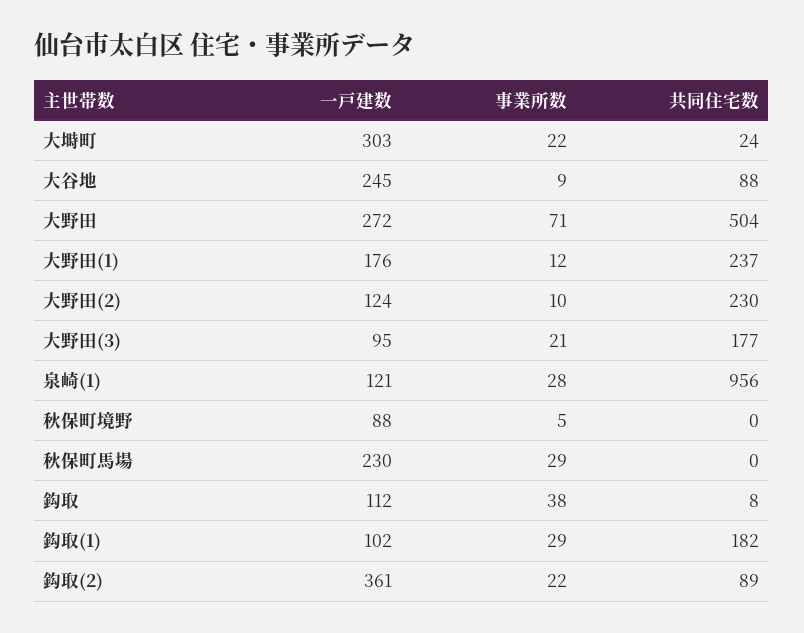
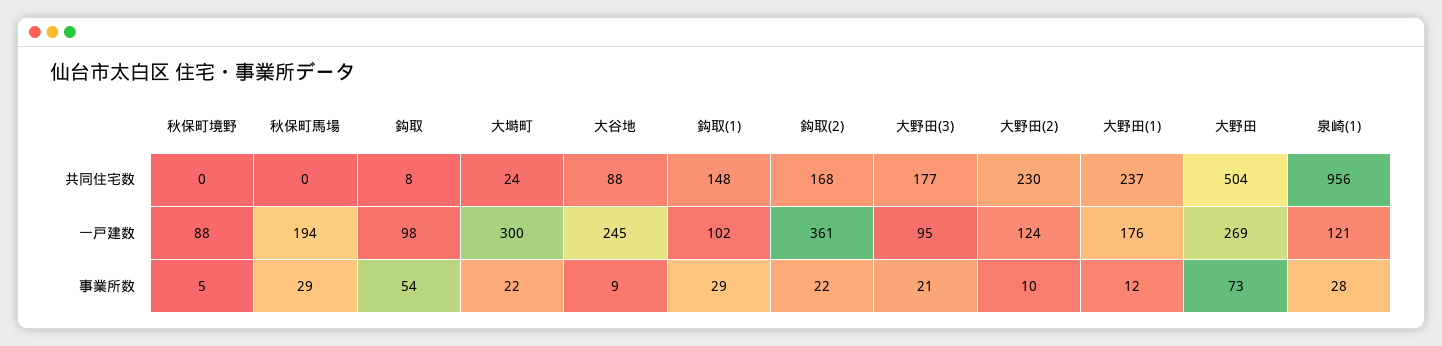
  {
    "一戸建数": {
-     "大塒町": 303,
+     "大塒町": 300,
      "大谷地": 245,
-     "大野田": 272,
+     "大野田": 269,
      "大野田(1)": 176,
      "大野田(2)": 124,
      "大野田(3)": 95,
      "泉崎(1)": 121,
      "秋保町境野": 88,
-     "秋保町馬場": 230,
+     "秋保町馬場": 194,
-     "鈎取": 112,
+     "鈎取": 98,
      "鈎取(1)": 102,
      "鈎取(2)": 361
    },
    "事業所数": {
      "大塒町": 22,
      "大谷地": 9,
-     "大野田": 71,
+     "大野田": 73,
      "大野田(1)": 12,
      "大野田(2)": 10,
      "大野田(3)": 21,
      "泉崎(1)": 28,
      "秋保町境野": 5,
      "秋保町馬場": 29,
-     "鈎取": 38,
+     "鈎取": 54,
      "鈎取(1)": 29,
      "鈎取(2)": 22
    },
    "共同住宅数": {
      "大塒町": 24,
      "大谷地": 88,
      "大野田": 504,
      "大野田(1)": 237,
      "大野田(2)": 230,
      "大野田(3)": 177,
      "泉崎(1)": 956,
      "秋保町境野": 0,
      "秋保町馬場": 0,
      "鈎取": 8,
-     "鈎取(1)": 182,
+     "鈎取(1)": 148,
-     "鈎取(2)": 89
+     "鈎取(2)": 168
    }
  }

